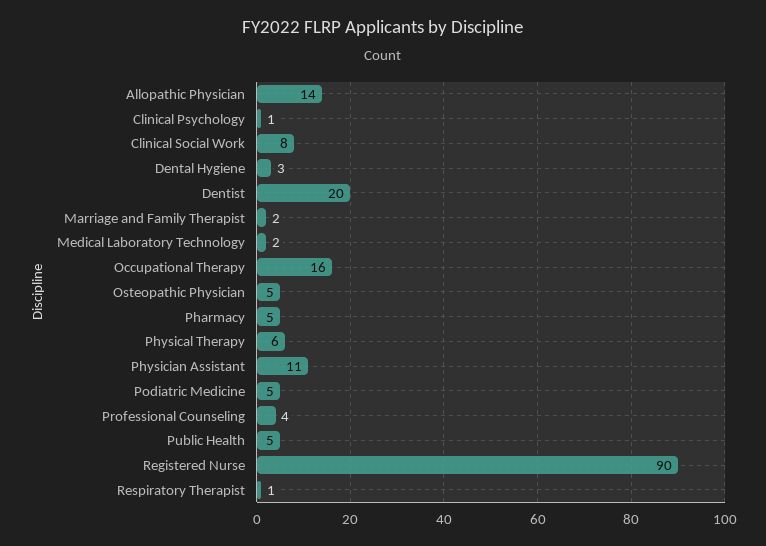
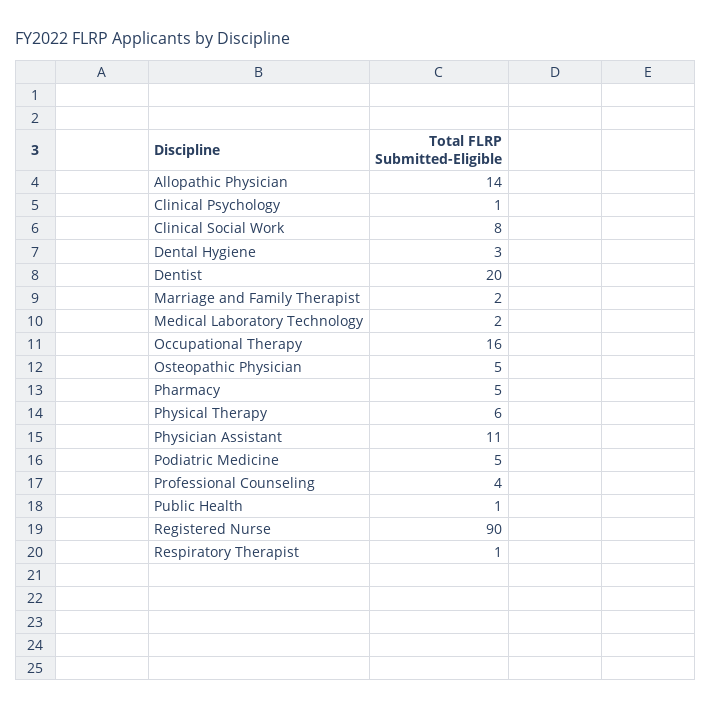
  {
    "Allopathic Physician": 14,
    "Clinical Psychology": 1,
    "Clinical Social Work": 8,
    "Dental Hygiene": 3,
    "Dentist": 20,
    "Marriage and Family Therapist": 2,
    "Medical Laboratory Technology": 2,
    "Occupational Therapy": 16,
    "Osteopathic Physician": 5,
    "Pharmacy": 5,
    "Physical Therapy": 6,
    "Physician Assistant": 11,
    "Podiatric Medicine": 5,
    "Professional Counseling": 4,
-   "Public Health": 5,
+   "Public Health": 1,
    "Registered Nurse": 90,
    "Respiratory Therapist": 1
  }

